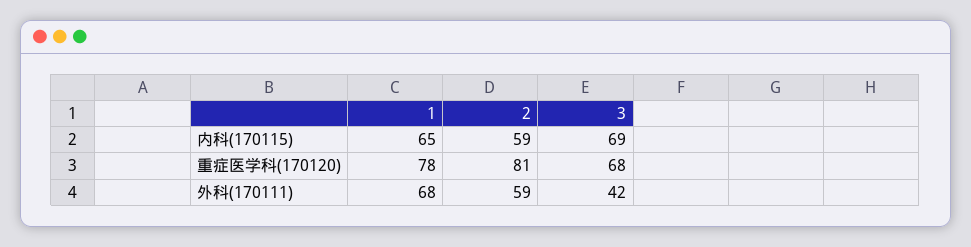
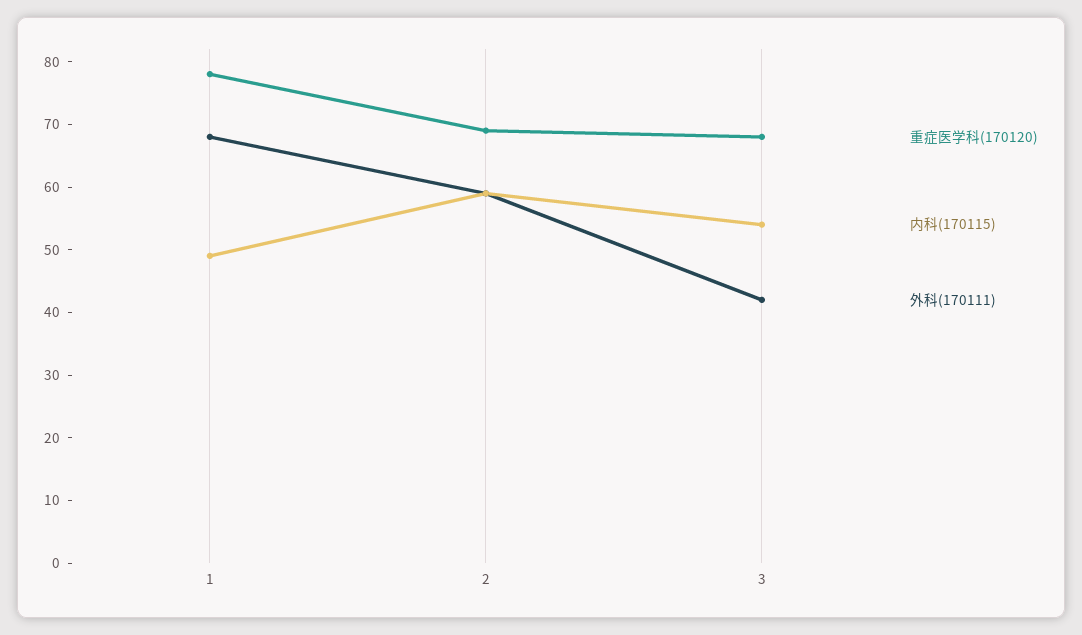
  {
    "内科(170115)": {
-     "1": 65,
+     "1": 50,
      "2": 59,
-     "3": 69
+     "3": 55
    },
    "重症医学科(170120)": {
      "1": 78,
-     "2": 81,
+     "2": 70,
      "3": 68
    },
    "外科(170111)": {
      "1": 68,
      "2": 59,
      "3": 42
    }
  }

